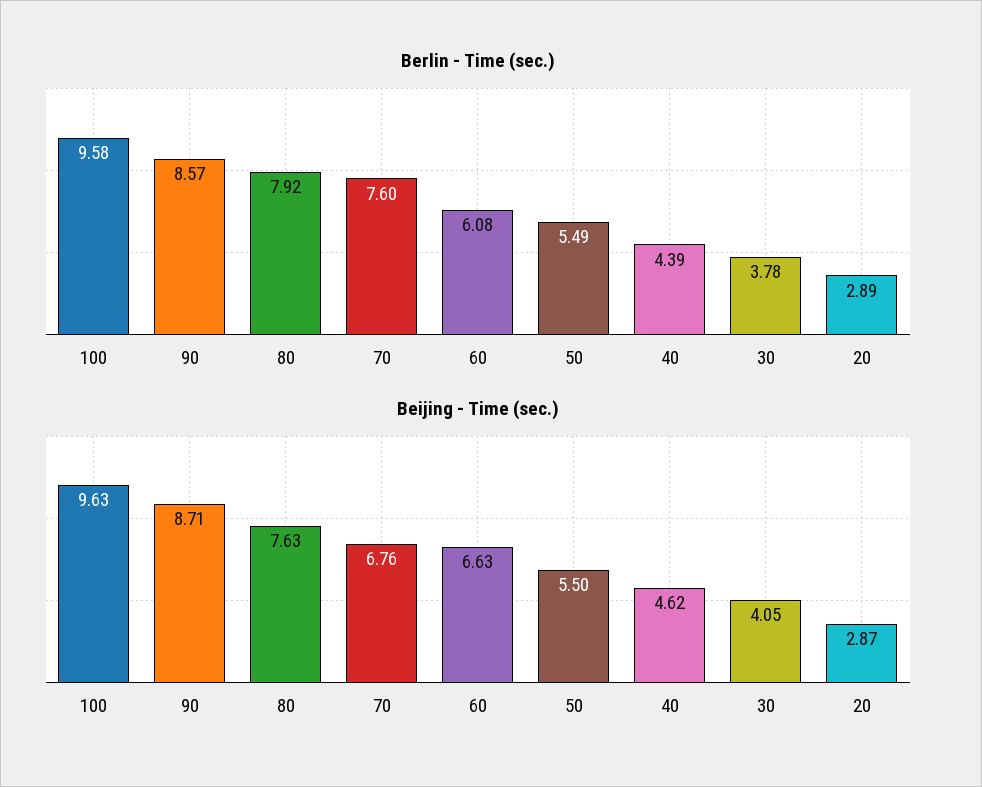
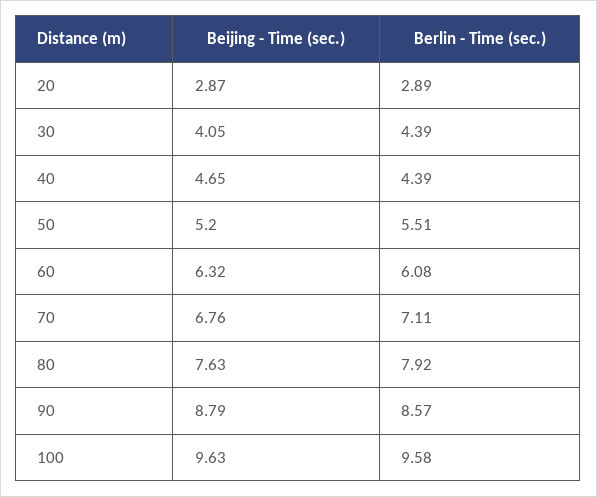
  {
    "Berlin - Time (sec.)": {
      "100": 9.58,
      "90": 8.57,
      "80": 7.92,
-     "70": 7.6,
+     "70": 7.11,
      "60": 6.08,
-     "50": 5.49,
+     "50": 5.51,
      "40": 4.39,
-     "30": 3.78,
+     "30": 4.39,
      "20": 2.89
    },
    "Beijing - Time (sec.)": {
      "100": 9.63,
-     "90": 8.71,
+     "90": 8.79,
      "80": 7.63,
      "70": 6.76,
-     "60": 6.63,
+     "60": 6.32,
-     "50": 5.5,
+     "50": 5.2,
-     "40": 4.62,
+     "40": 4.65,
      "30": 4.05,
      "20": 2.87
    }
  }

